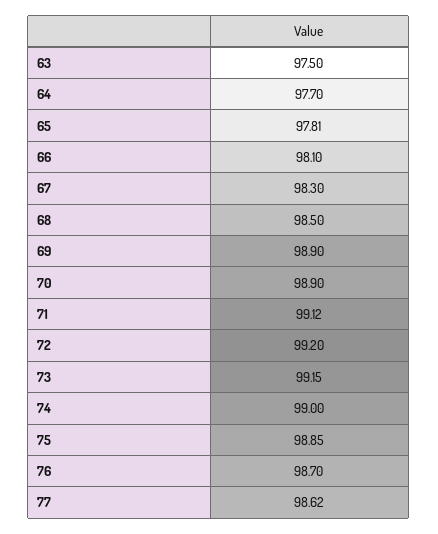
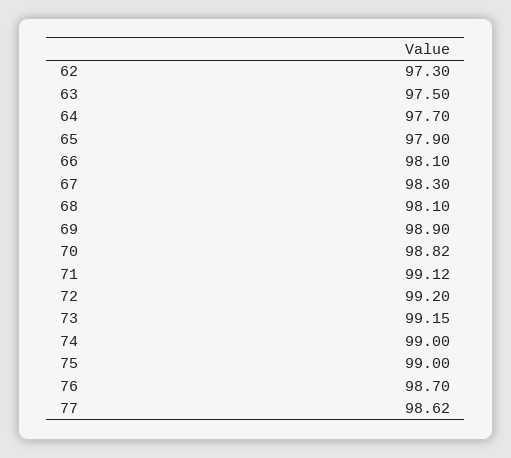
  {
    "63": 97.5,
    "64": 97.7,
-   "65": 97.81,
+   "65": 97.9,
    "66": 98.1,
    "67": 98.3,
-   "68": 98.5,
+   "68": 98.1,
    "69": 98.9,
-   "70": 98.9,
+   "70": 98.82,
    "71": 99.12,
    "72": 99.2,
    "73": 99.15,
    "74": 99,
-   "75": 98.85,
+   "75": 99,
    "76": 98.7,
-   "77": 98.62
+   "77": 98.62,
+   "62": 97.3
  }

